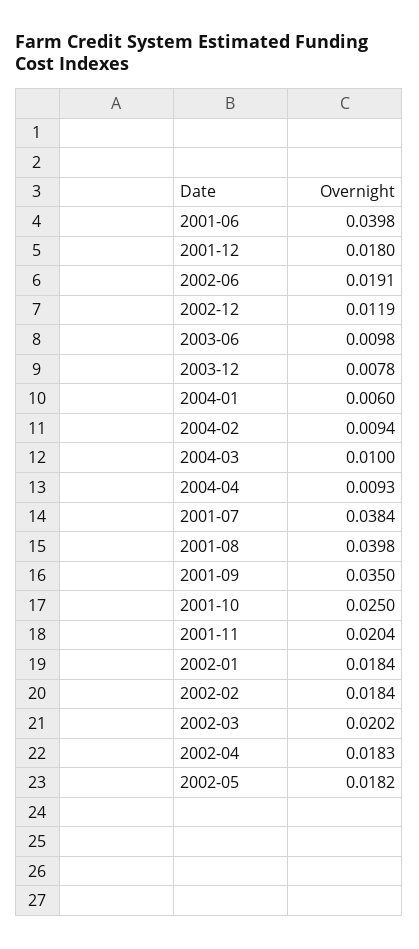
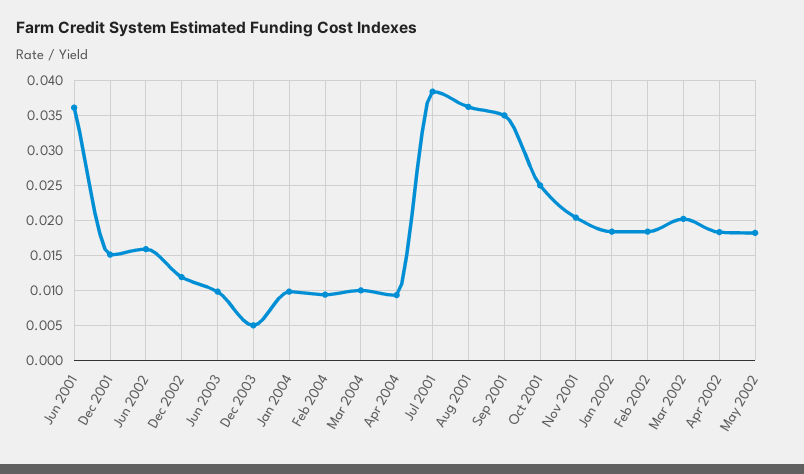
  {
-   "2001-06": 0.0398,
+   "2001-06": 0.036,
-   "2001-12": 0.018,
+   "2001-12": 0.015,
-   "2002-06": 0.0191,
+   "2002-06": 0.016,
    "2002-12": 0.0119,
    "2003-06": 0.0098,
-   "2003-12": 0.0078,
+   "2003-12": 0.005,
-   "2004-01": 0.006,
+   "2004-01": 0.01,
    "2004-02": 0.0094,
    "2004-03": 0.01,
    "2004-04": 0.0093,
    "2001-07": 0.0384,
-   "2001-08": 0.0398,
+   "2001-08": 0.036,
    "2001-09": 0.035,
    "2001-10": 0.025,
    "2001-11": 0.0204,
    "2002-01": 0.0184,
    "2002-02": 0.0184,
    "2002-03": 0.0202,
    "2002-04": 0.0183,
    "2002-05": 0.0182
  }

